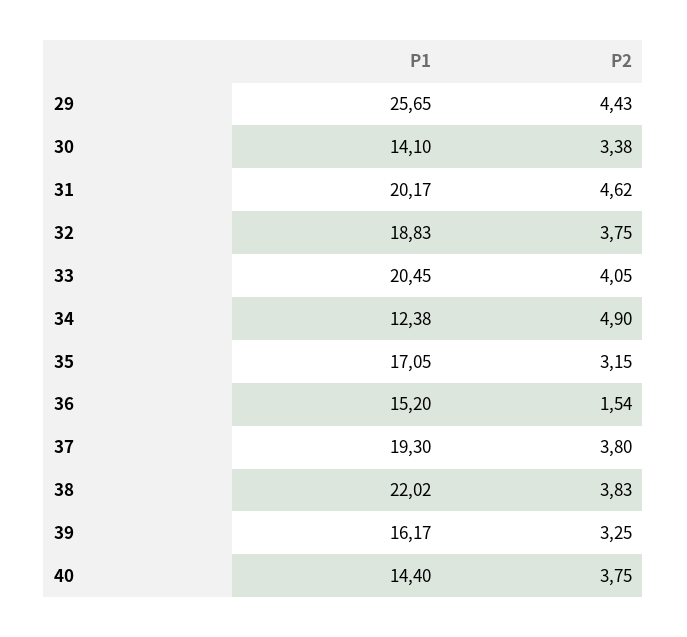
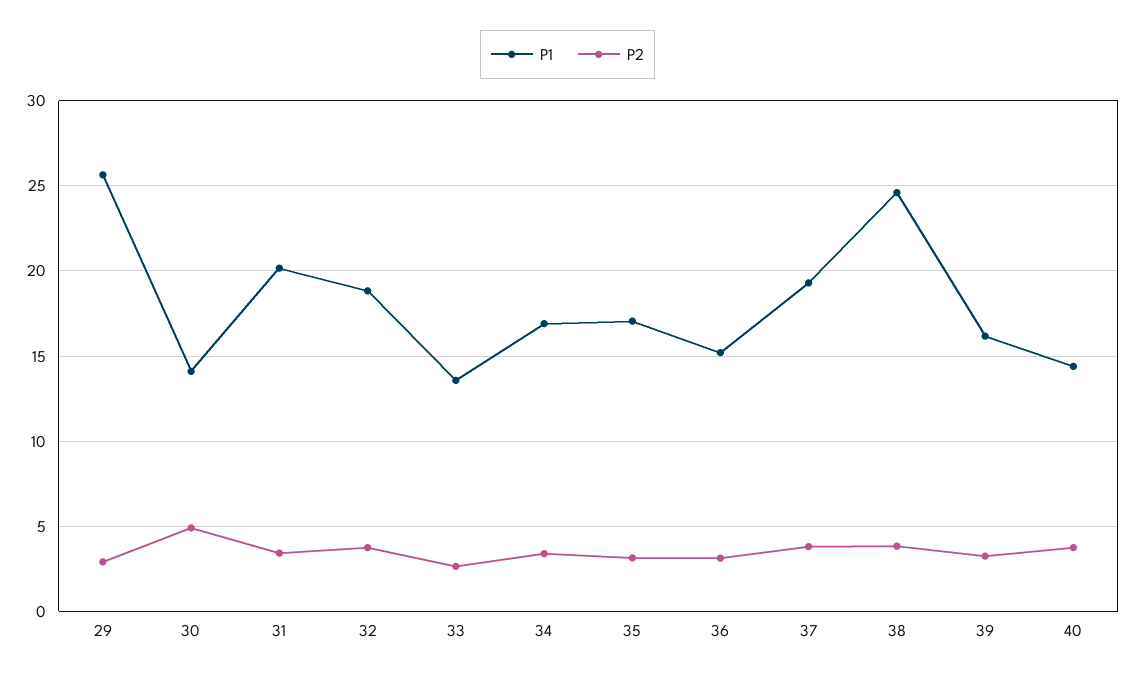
  {
    "P1": {
      "29": 25.65,
      "30": 14.1,
      "31": 20.17,
      "32": 18.83,
-     "33": 20.45,
+     "33": 13.5,
-     "34": 12.38,
+     "34": 17,
      "35": 17.05,
      "36": 15.2,
      "37": 19.3,
-     "38": 22.02,
+     "38": 24.5,
      "39": 16.17,
      "40": 14.4
    },
    "P2": {
-     "29": 4.43,
+     "29": 3,
-     "30": 3.38,
+     "30": 5,
-     "31": 4.62,
+     "31": 3.5,
      "32": 3.75,
-     "33": 4.05,
+     "33": 2.5,
-     "34": 4.9,
+     "34": 3.5,
      "35": 3.15,
-     "36": 1.54,
+     "36": 3,
      "37": 3.8,
      "38": 3.83,
      "39": 3.25,
      "40": 3.75
    }
  }

